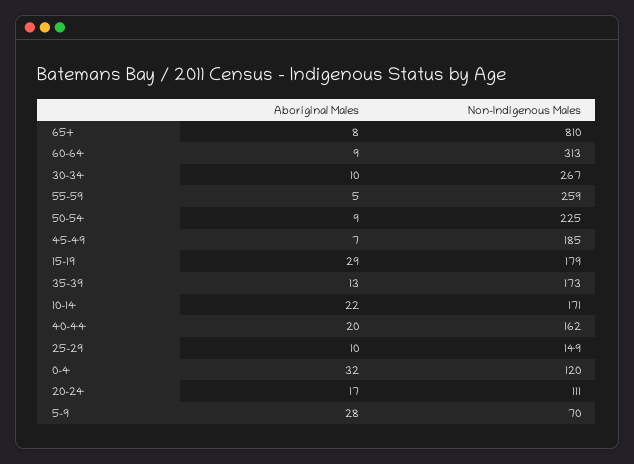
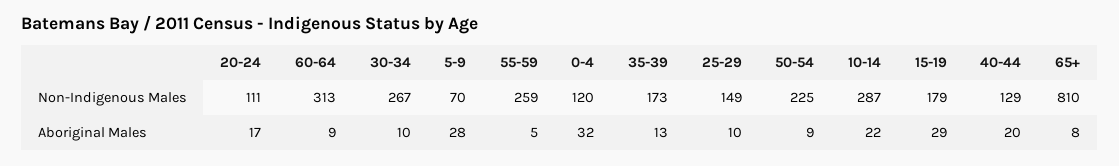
  {
    "Aboriginal Males": {
      "65+": 8,
      "60-64": 9,
      "30-34": 10,
      "55-59": 5,
      "50-54": 9,
-     "45-49": 7,
      "15-19": 29,
      "35-39": 13,
      "10-14": 22,
      "40-44": 20,
      "25-29": 10,
      "0-4": 32,
      "20-24": 17,
      "5-9": 28
    },
    "Non-Indigenous Males": {
      "65+": 810,
      "60-64": 313,
      "30-34": 267,
      "55-59": 259,
      "50-54": 225,
-     "45-49": 185,
      "15-19": 179,
      "35-39": 173,
-     "10-14": 171,
+     "10-14": 287,
-     "40-44": 162,
+     "40-44": 129,
      "25-29": 149,
      "0-4": 120,
      "20-24": 111,
      "5-9": 70
    }
  }

